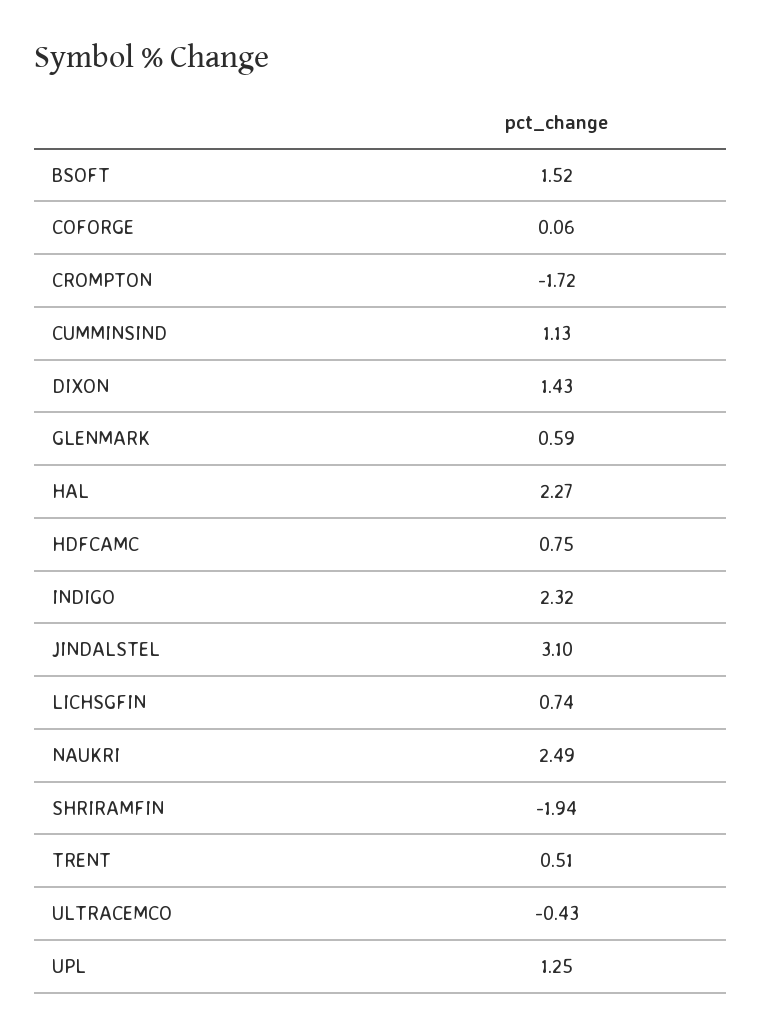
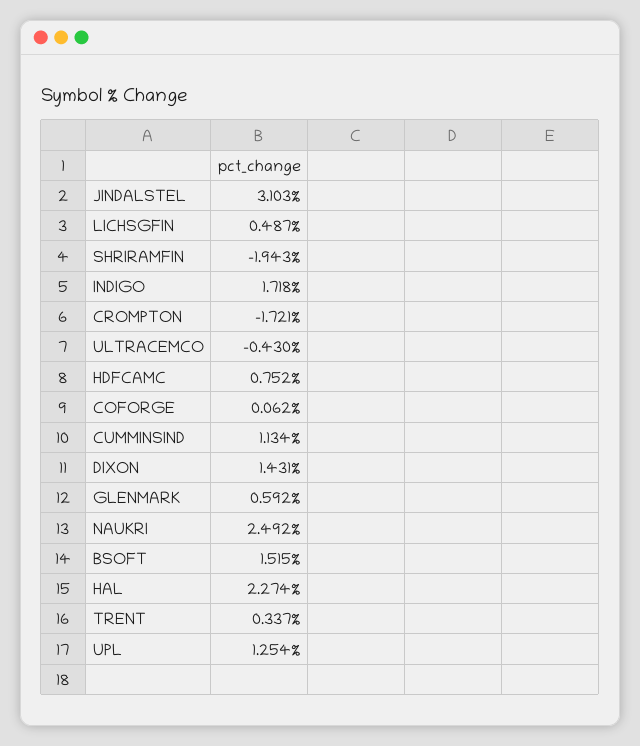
  {
    "BSOFT": 1.515,
    "COFORGE": 0.062,
    "CROMPTON": -1.721,
    "CUMMINSIND": 1.134,
    "DIXON": 1.431,
    "GLENMARK": 0.592,
    "HAL": 2.274,
    "HDFCAMC": 0.752,
-   "INDIGO": 2.32,
+   "INDIGO": 1.718,
    "JINDALSTEL": 3.103,
-   "LICHSGFIN": 0.74,
+   "LICHSGFIN": 0.487,
    "NAUKRI": 2.492,
    "SHRIRAMFIN": -1.943,
-   "TRENT": 0.51,
+   "TRENT": 0.337,
    "ULTRACEMCO": -0.43,
    "UPL": 1.254
  }

